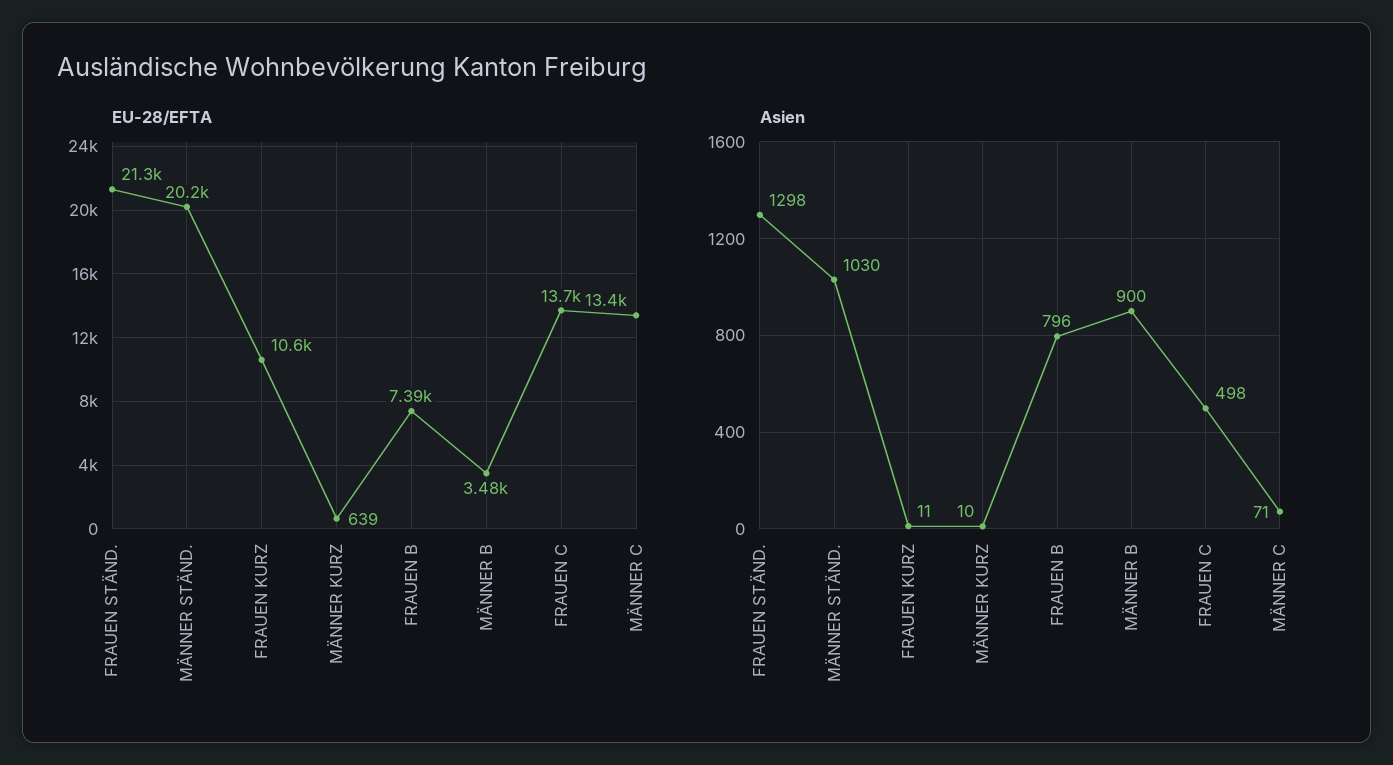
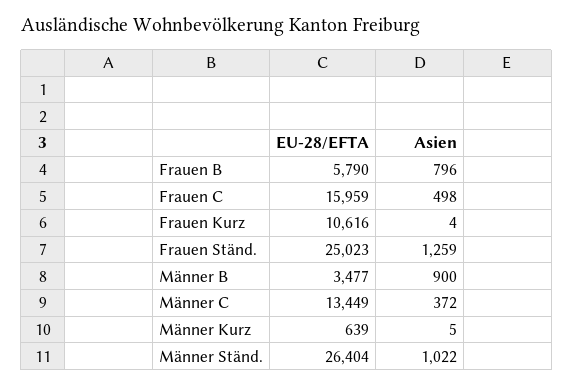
  {
    "EU-28/EFTA": {
-     "FRAUEN STÄND.": 21300,
+     "FRAUEN STÄND.": 25023,
-     "MÄNNER STÄND.": 20200,
+     "MÄNNER STÄND.": 26404,
      "FRAUEN KURZ": 10616,
      "MÄNNER KURZ": 639,
-     "FRAUEN B": 7390,
+     "FRAUEN B": 5790,
      "MÄNNER B": 3477,
-     "FRAUEN C": 13700,
+     "FRAUEN C": 15959,
      "MÄNNER C": 13449
    },
    "Asien": {
-     "FRAUEN STÄND.": 1298,
+     "FRAUEN STÄND.": 1259,
-     "MÄNNER STÄND.": 1030,
+     "MÄNNER STÄND.": 1022,
-     "FRAUEN KURZ": 11,
+     "FRAUEN KURZ": 4,
-     "MÄNNER KURZ": 10,
+     "MÄNNER KURZ": 5,
      "FRAUEN B": 796,
      "MÄNNER B": 900,
      "FRAUEN C": 498,
-     "MÄNNER C": 71
+     "MÄNNER C": 372
    }
  }

